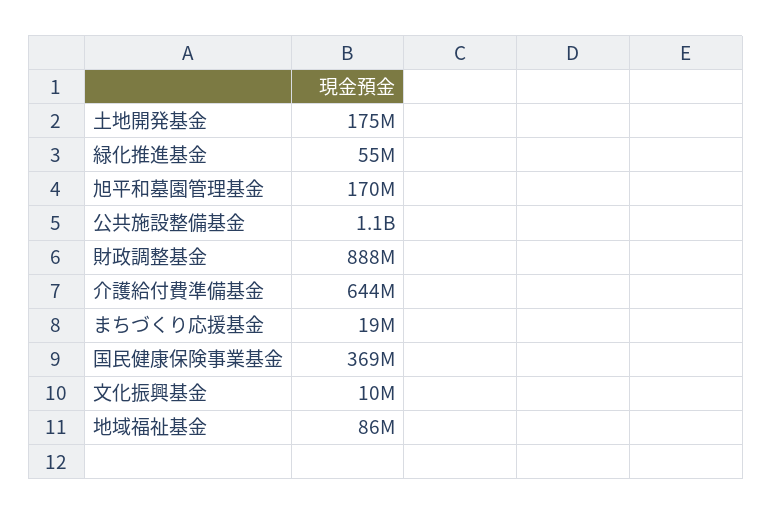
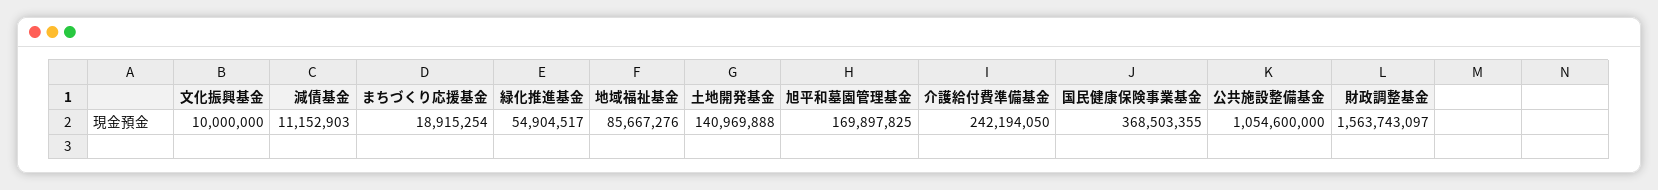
  {
-   "土地開発基金": 175000000,
+   "土地開発基金": 140969888,
    "緑化推進基金": 54904517,
    "旭平和墓園管理基金": 169897825,
    "公共施設整備基金": 1054600000,
-   "財政調整基金": 888000000,
+   "財政調整基金": 1563743097,
-   "介護給付費準備基金": 644000000,
+   "介護給付費準備基金": 242194050,
    "まちづくり応援基金": 18915254,
    "国民健康保険事業基金": 368503355,
    "文化振興基金": 10000000,
-   "地域福祉基金": 85667276
+   "地域福祉基金": 85667276,
+   "減債基金": 11152903
  }

